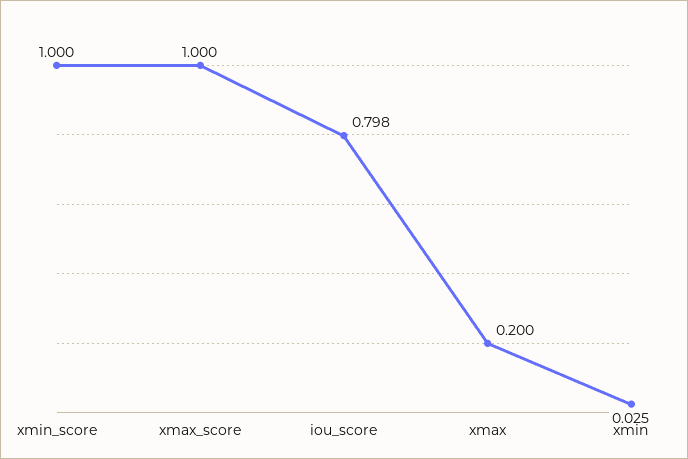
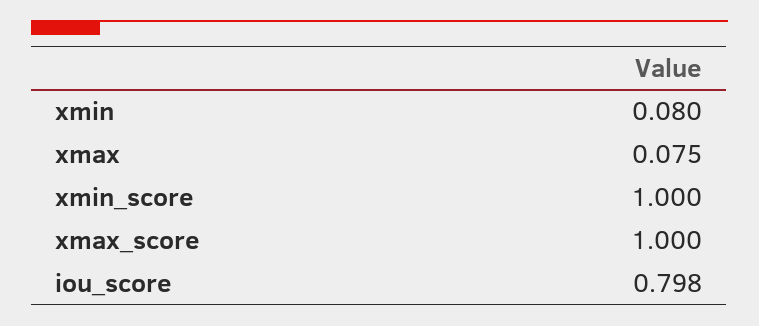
  {
    "xmin_score": 1,
    "xmax_score": 1,
    "iou_score": 0.798,
-   "xmax": 0.2,
+   "xmax": 0.075,
-   "xmin": 0.025
+   "xmin": 0.08
  }

